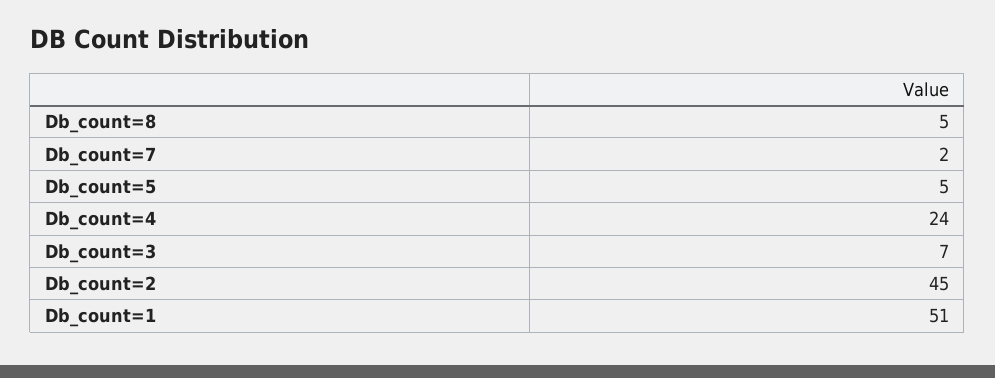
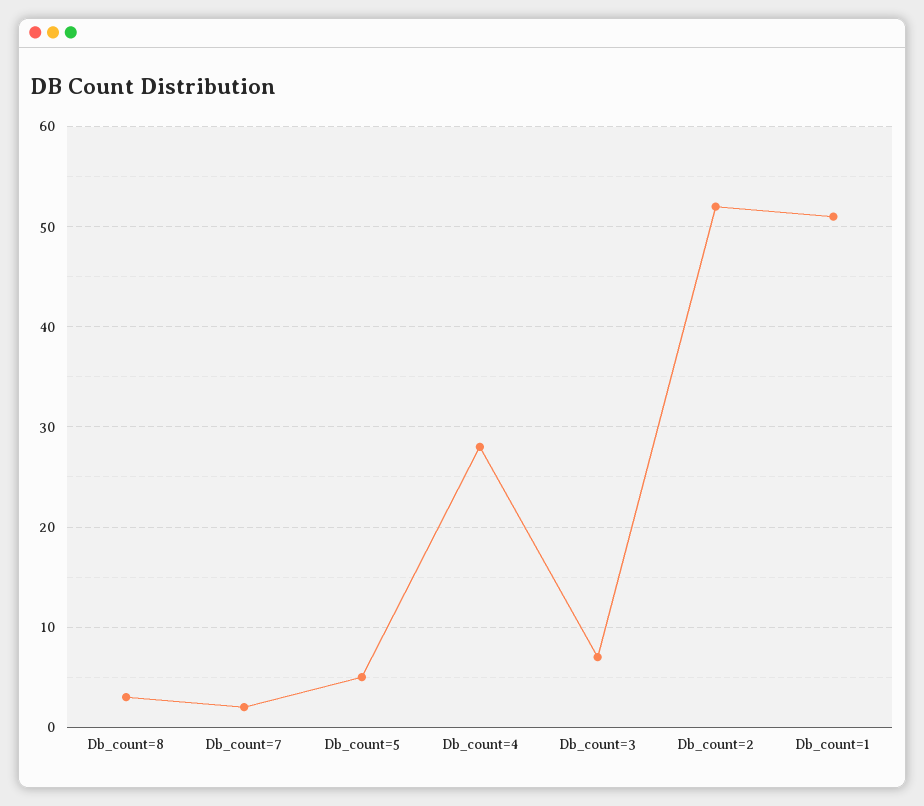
  {
-   "Db_count=8": 5,
+   "Db_count=8": 3,
    "Db_count=7": 2,
    "Db_count=5": 5,
-   "Db_count=4": 24,
+   "Db_count=4": 28,
    "Db_count=3": 7,
-   "Db_count=2": 45,
+   "Db_count=2": 52,
    "Db_count=1": 51
  }

